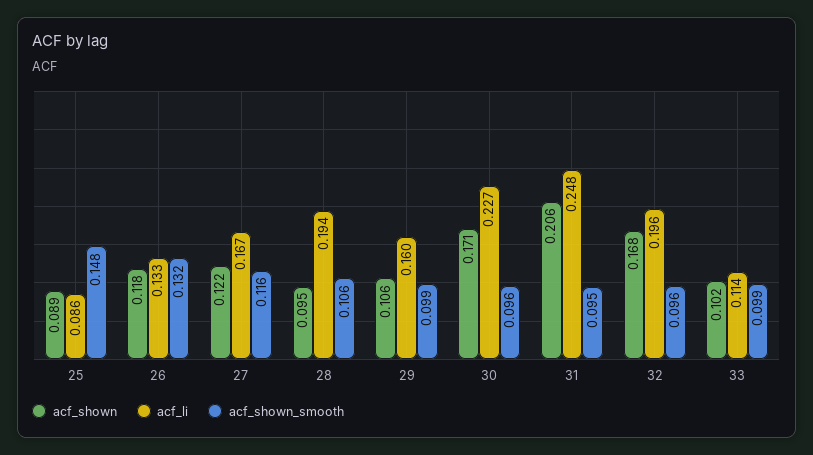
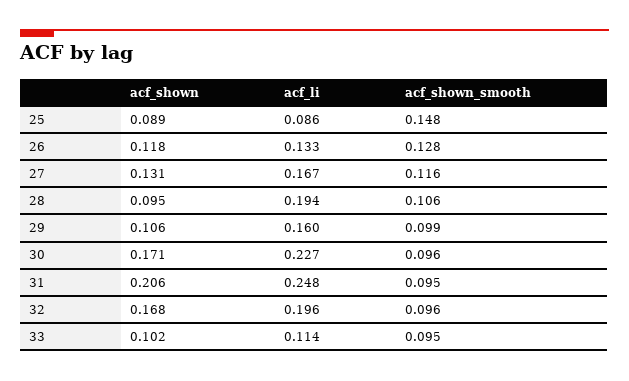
  {
    "acf_shown": {
      "25": 0.089,
      "26": 0.118,
-     "27": 0.122,
+     "27": 0.131,
      "28": 0.095,
      "29": 0.106,
      "30": 0.171,
      "31": 0.206,
      "32": 0.168,
      "33": 0.102
    },
    "acf_li": {
      "25": 0.086,
      "26": 0.133,
      "27": 0.167,
      "28": 0.194,
      "29": 0.16,
      "30": 0.227,
      "31": 0.248,
      "32": 0.196,
      "33": 0.114
    },
    "acf_shown_smooth": {
      "25": 0.148,
-     "26": 0.132,
+     "26": 0.128,
      "27": 0.116,
      "28": 0.106,
      "29": 0.099,
      "30": 0.096,
      "31": 0.095,
      "32": 0.096,
-     "33": 0.099
+     "33": 0.095
    }
  }

